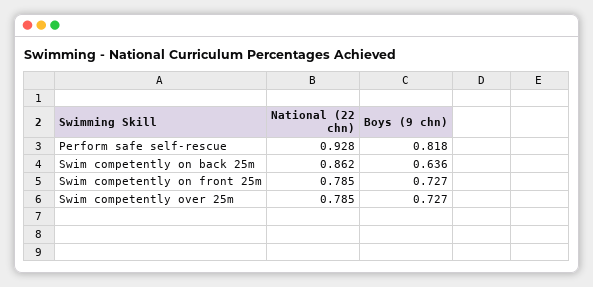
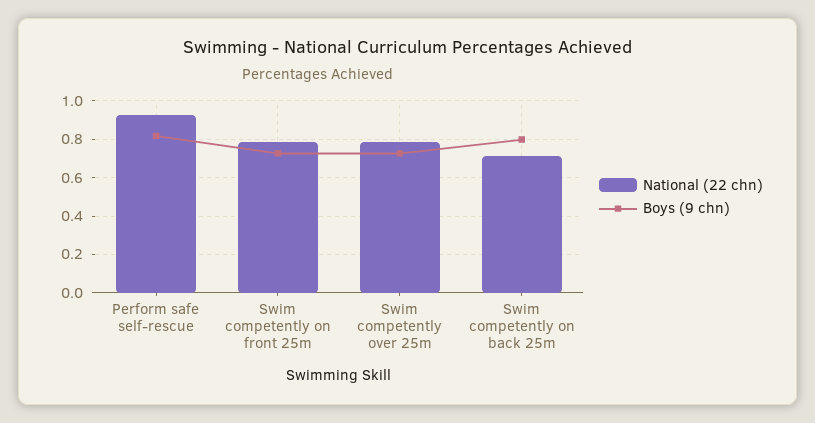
  {
    "National (22 chn)": {
      "Perform safe self-rescue": 0.928,
-     "Swim competently on back 25m": 0.862,
+     "Swim competently on back 25m": 0.7,
      "Swim competently on front 25m": 0.785,
      "Swim competently over 25m": 0.785
    },
    "Boys (9 chn)": {
      "Perform safe self-rescue": 0.818,
-     "Swim competently on back 25m": 0.636,
+     "Swim competently on back 25m": 0.8,
      "Swim competently on front 25m": 0.727,
      "Swim competently over 25m": 0.727
    }
  }

